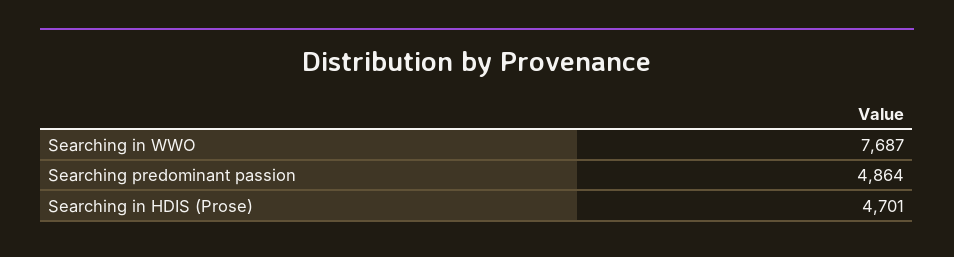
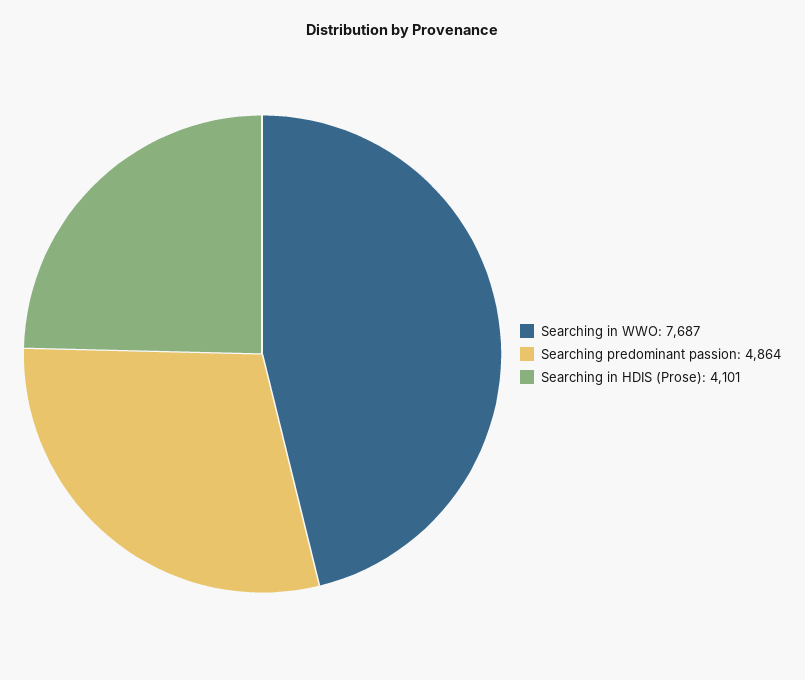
  {
    "Searching in WWO": 7687,
    "Searching predominant passion": 4864,
-   "Searching in HDIS (Prose)": 4701
+   "Searching in HDIS (Prose)": 4101
  }

